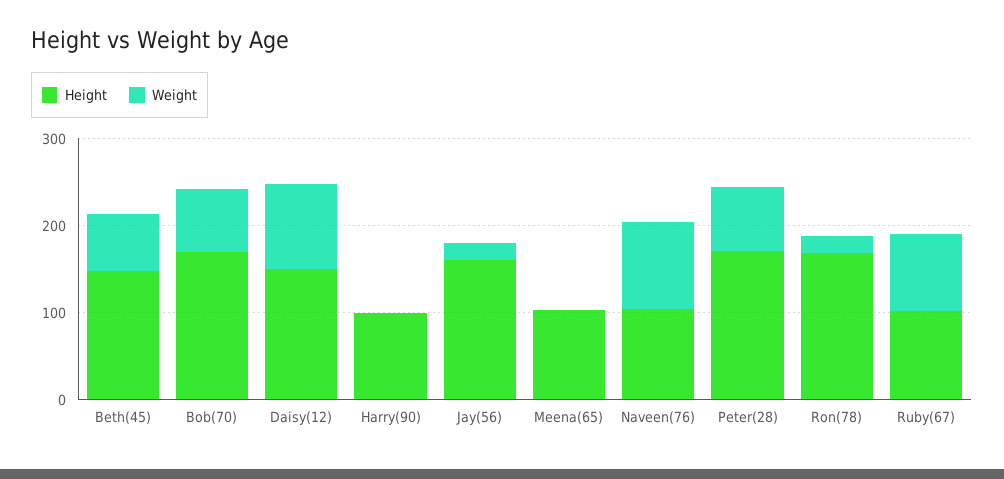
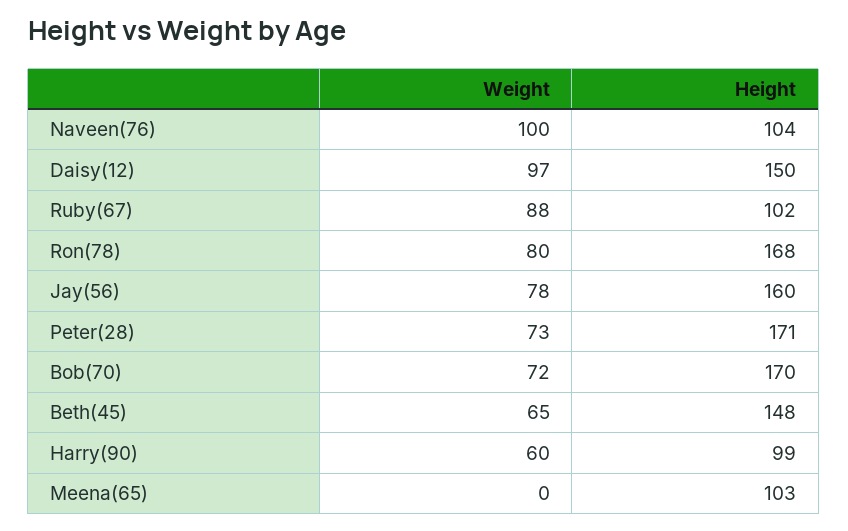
  {
    "Height": {
      "Beth(45)": 148,
      "Bob(70)": 170,
      "Daisy(12)": 150,
      "Harry(90)": 99,
      "Jay(56)": 160,
      "Meena(65)": 103,
      "Naveen(76)": 104,
      "Peter(28)": 171,
      "Ron(78)": 168,
      "Ruby(67)": 102
    },
    "Weight": {
      "Beth(45)": 65,
      "Bob(70)": 72,
      "Daisy(12)": 97,
-     "Harry(90)": 0,
+     "Harry(90)": 60,
-     "Jay(56)": 20,
+     "Jay(56)": 78,
      "Meena(65)": 0,
      "Naveen(76)": 100,
      "Peter(28)": 73,
-     "Ron(78)": 20,
+     "Ron(78)": 80,
      "Ruby(67)": 88
    }
  }

